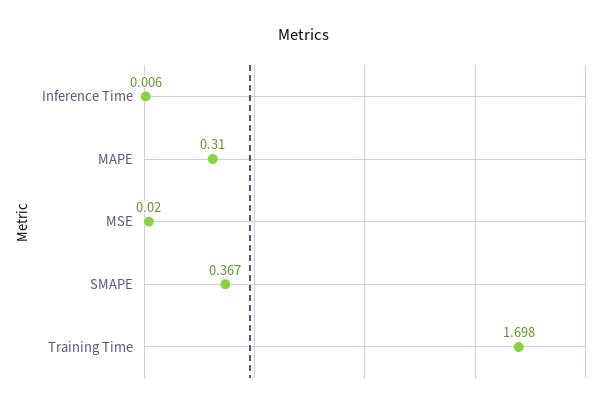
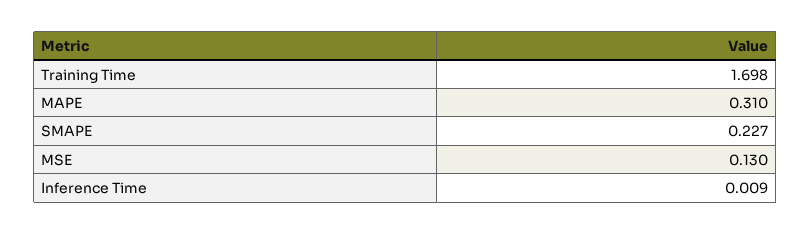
  {
-   "Inference Time": 0.006,
+   "Inference Time": 0.009,
    "MAPE": 0.31,
-   "MSE": 0.02,
+   "MSE": 0.13,
-   "SMAPE": 0.367,
+   "SMAPE": 0.227,
    "Training Time": 1.698
  }

